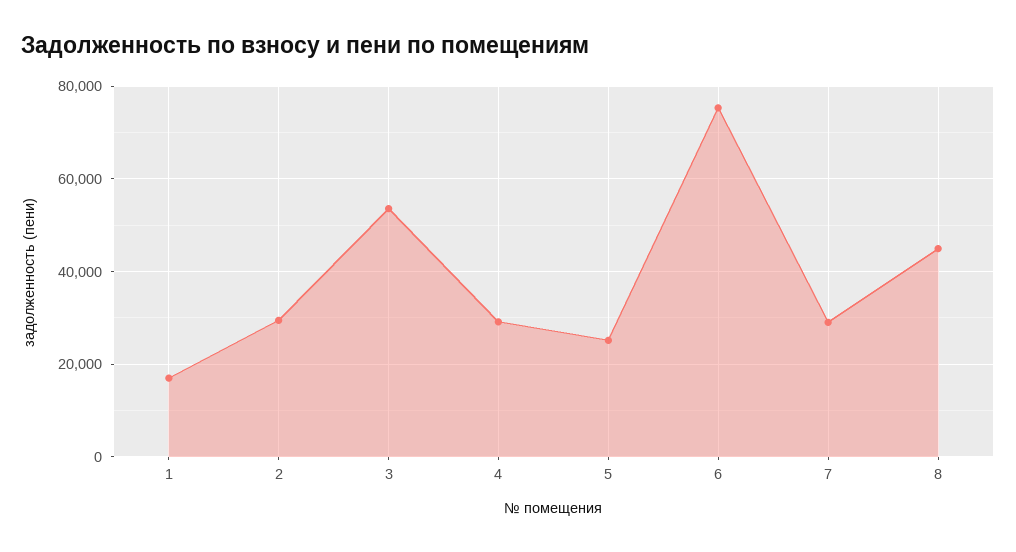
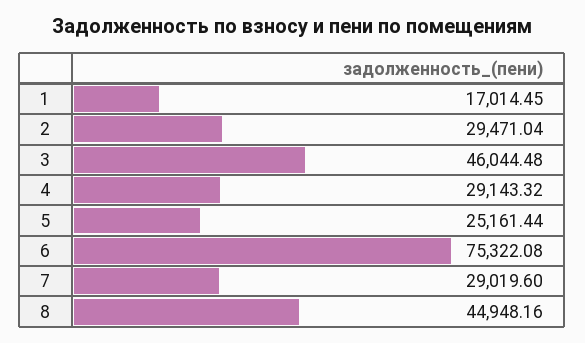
  {
    "1": 17014.45,
    "2": 29471.04,
-   "3": 54000,
+   "3": 46044.48,
    "4": 29143.32,
    "5": 25161.44,
    "6": 75322.08,
    "7": 29019.6,
    "8": 44948.16
  }

